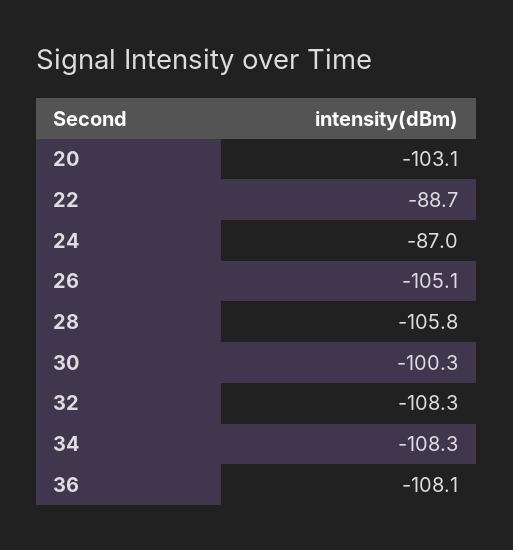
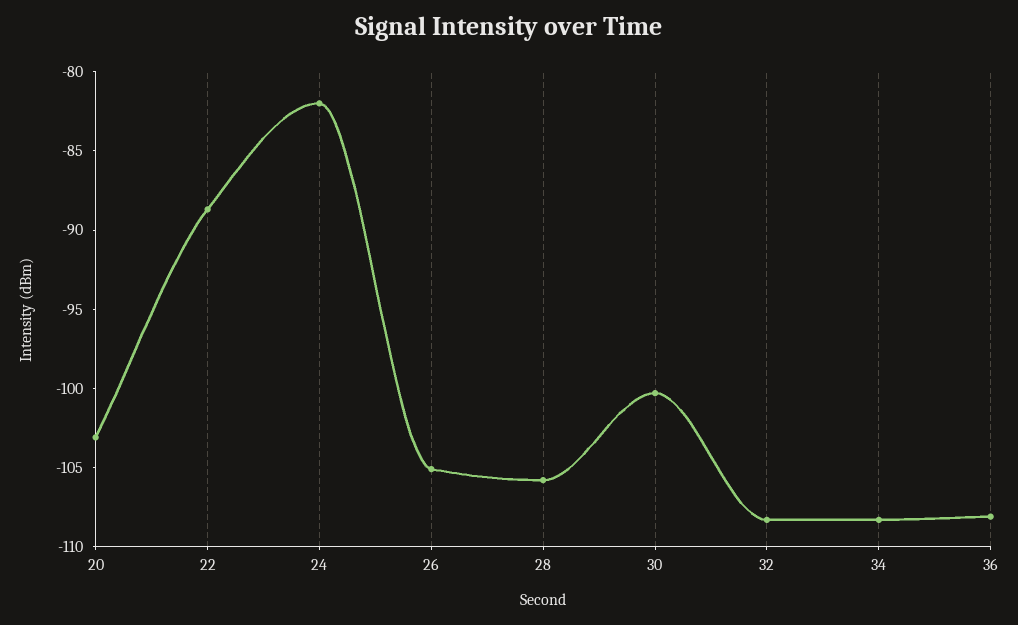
  {
    "20": -103.1,
    "22": -88.7,
-   "24": -87,
+   "24": -82,
    "26": -105.1,
    "28": -105.8,
    "30": -100.3,
    "32": -108.3,
    "34": -108.3,
    "36": -108.1
  }

